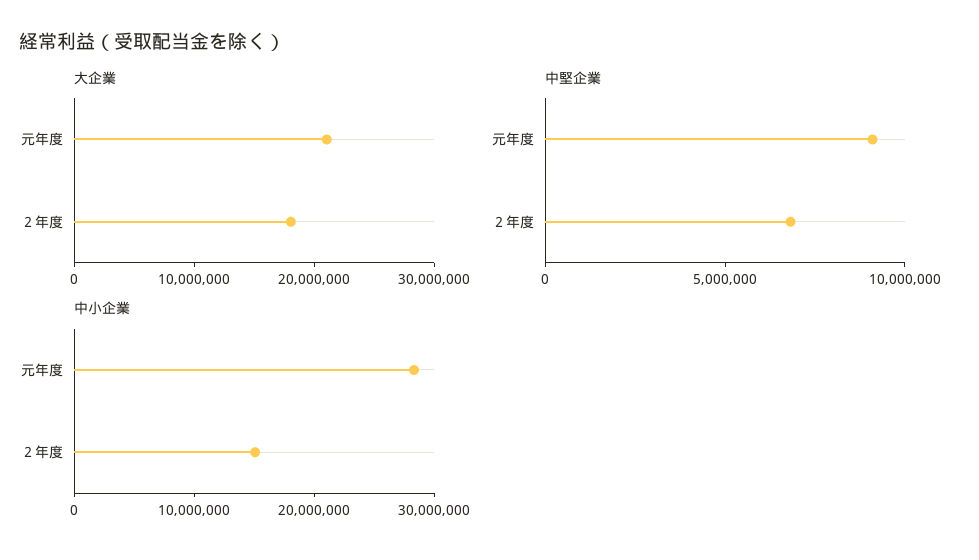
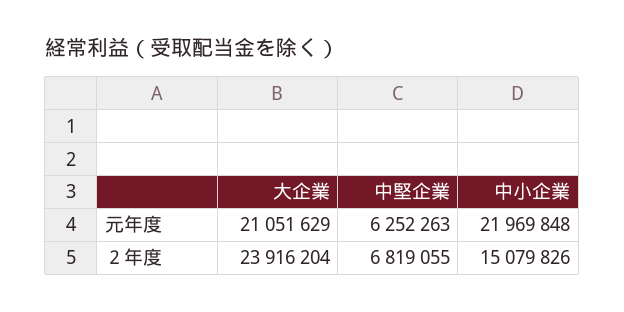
  {
    "大企業": {
      "元年度": 21051629,
-     "２年度": 18000000
+     "２年度": 23916204
    },
    "中堅企業": {
-     "元年度": 9000000,
+     "元年度": 6252263,
      "２年度": 6819055
    },
    "中小企業": {
-     "元年度": 28000000,
+     "元年度": 21969848,
      "２年度": 15079826
    }
  }

